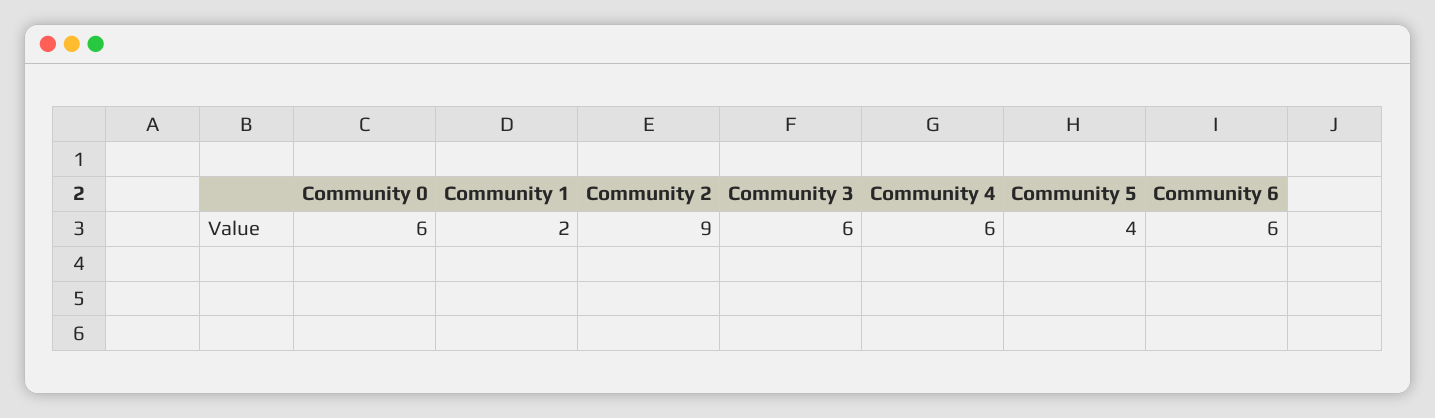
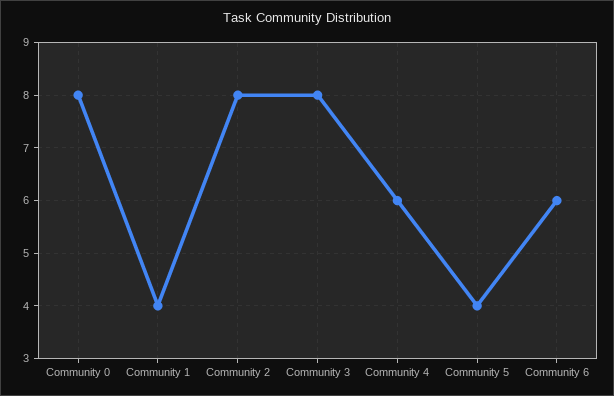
  {
-   "Community 0": 6,
+   "Community 0": 8,
-   "Community 1": 2,
+   "Community 1": 4,
-   "Community 2": 9,
+   "Community 2": 8,
-   "Community 3": 6,
+   "Community 3": 8,
    "Community 4": 6,
    "Community 5": 4,
    "Community 6": 6
  }

